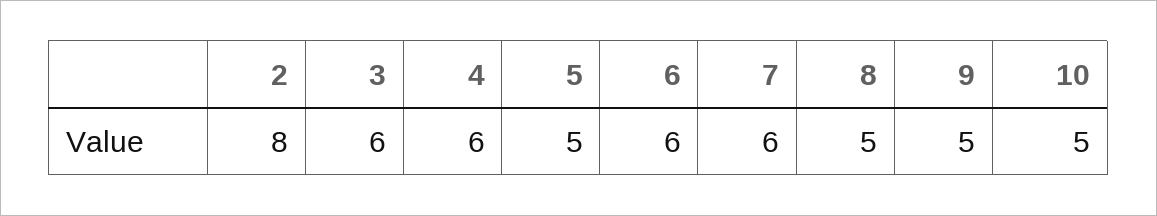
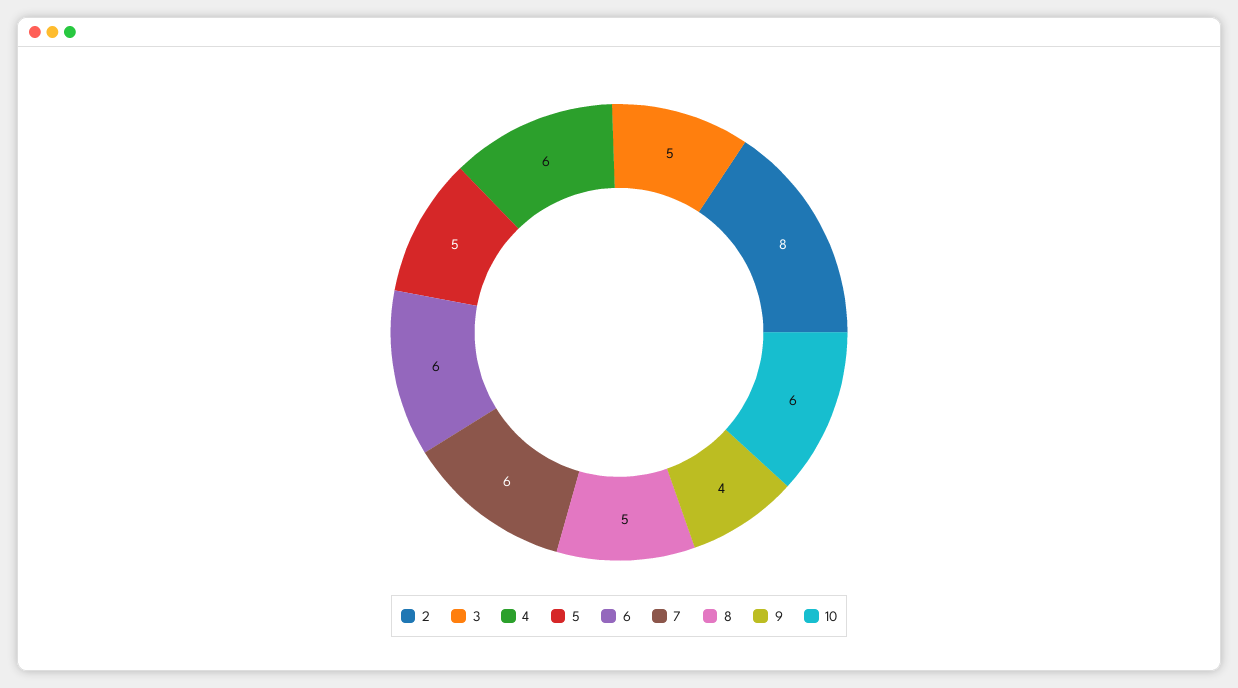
  {
    "2": 8,
-   "3": 6,
+   "3": 5,
    "4": 6,
    "5": 5,
    "6": 6,
    "7": 6,
    "8": 5,
-   "9": 5,
+   "9": 4,
-   "10": 5
+   "10": 6
  }

